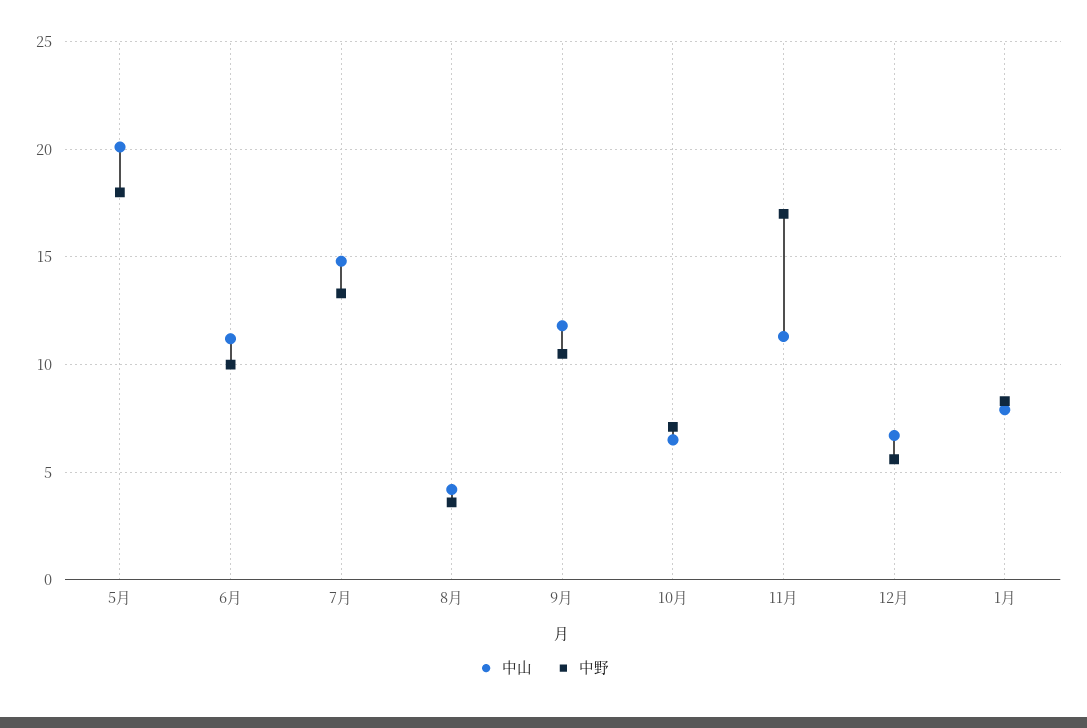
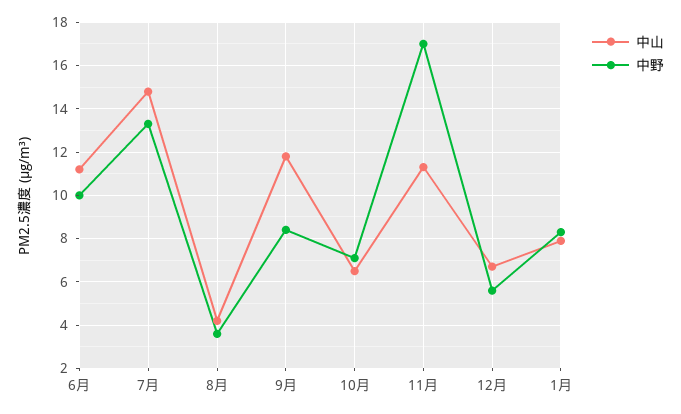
  {
    "中山": {
-     "5月": 20,
      "6月": 11,
      "7月": 15,
      "8月": 4,
      "9月": 12,
      "10月": 6.5,
      "11月": 11.5,
      "12月": 6.5,
      "1月": 8
    },
    "中野": {
-     "5月": 18,
      "6月": 10,
      "7月": 13.5,
      "8月": 3.5,
-     "9月": 10.5,
+     "9月": 8.5,
      "10月": 7,
      "11月": 17,
      "12月": 5.5,
      "1月": 8.5
    }
  }

